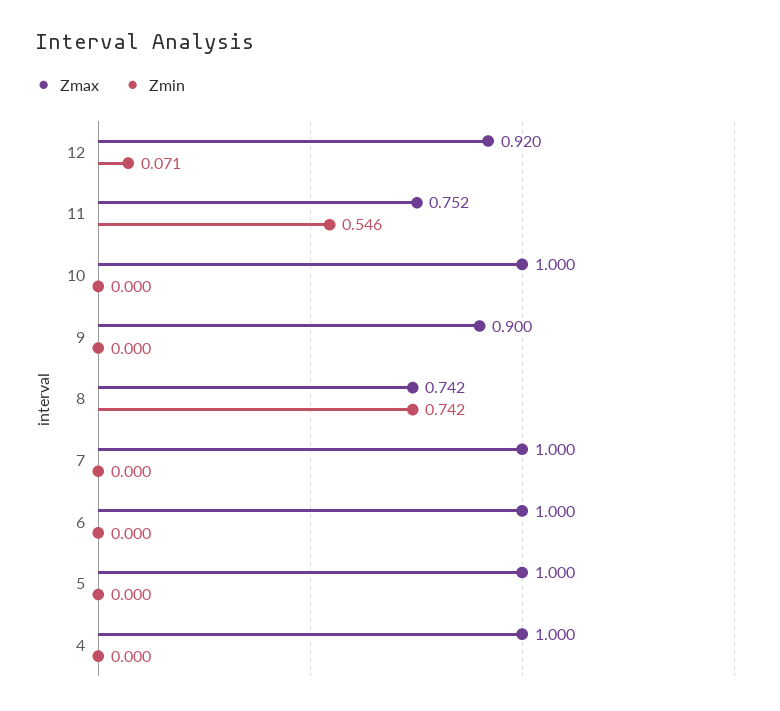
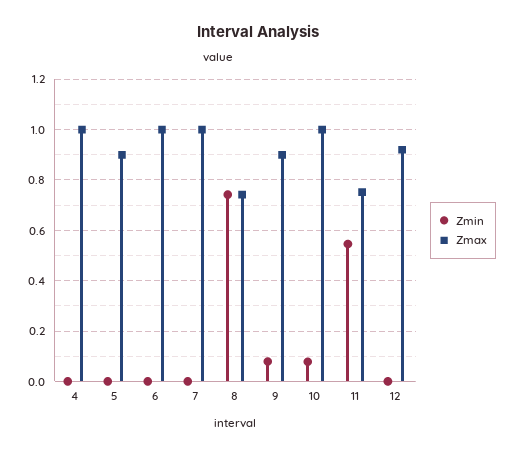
  {
    "Zmax": {
      "12": 0.92,
      "11": 0.752,
      "10": 1,
      "9": 0.9,
      "8": 0.742,
      "7": 1,
      "6": 1,
-     "5": 1,
+     "5": 0.9,
      "4": 1
    },
    "Zmin": {
-     "12": 0.071,
+     "12": 0,
      "11": 0.546,
-     "10": 0,
+     "10": 0.075,
-     "9": 0,
+     "9": 0.075,
      "8": 0.742,
      "7": 0,
      "6": 0,
      "5": 0,
      "4": 0
    }
  }

